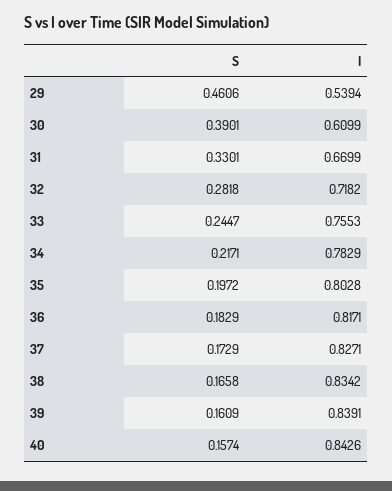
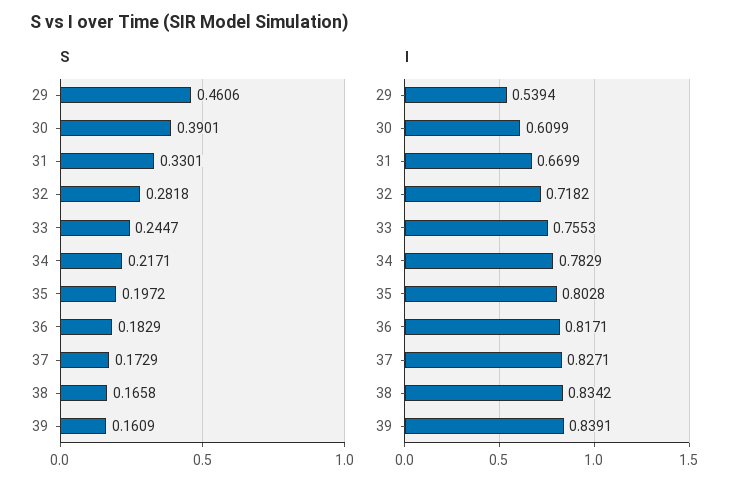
  {
    "S": {
      "29": 0.4606,
      "30": 0.3901,
      "31": 0.3301,
      "32": 0.2818,
      "33": 0.2447,
      "34": 0.2171,
      "35": 0.1972,
      "36": 0.1829,
      "37": 0.1729,
      "38": 0.1658,
-     "39": 0.1609,
+     "39": 0.1609
-     "40": 0.1574
    },
    "I": {
      "29": 0.5394,
      "30": 0.6099,
      "31": 0.6699,
      "32": 0.7182,
      "33": 0.7553,
      "34": 0.7829,
      "35": 0.8028,
      "36": 0.8171,
      "37": 0.8271,
      "38": 0.8342,
-     "39": 0.8391,
+     "39": 0.8391
-     "40": 0.8426
    }
  }

